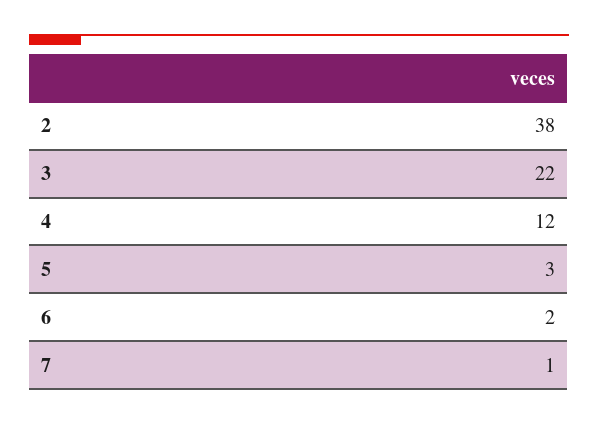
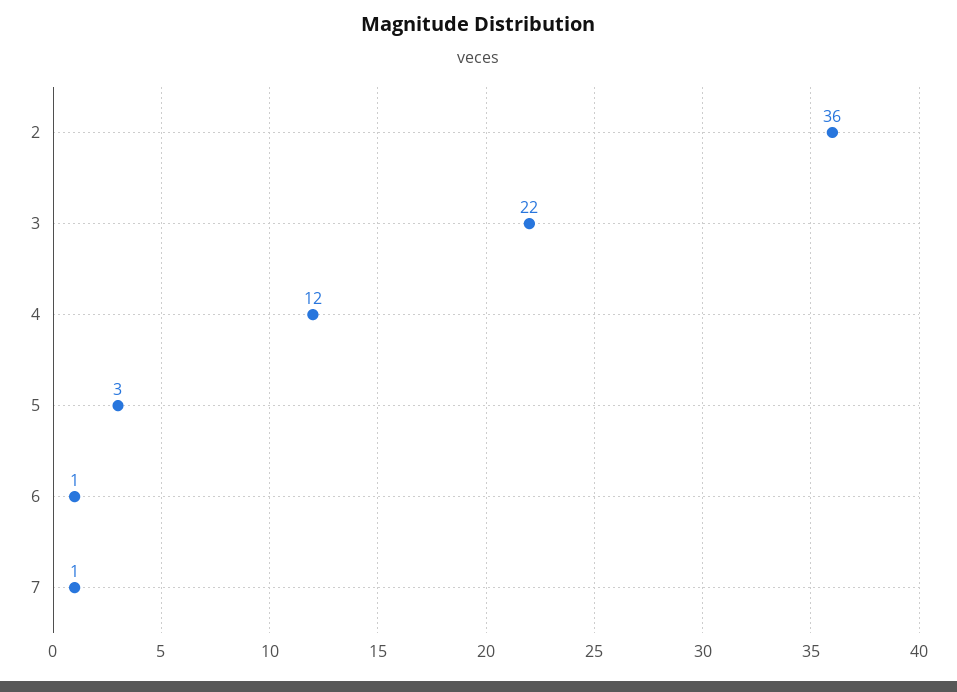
  {
-   "2": 38,
+   "2": 36,
    "3": 22,
    "4": 12,
    "5": 3,
-   "6": 2,
+   "6": 1,
    "7": 1
  }

